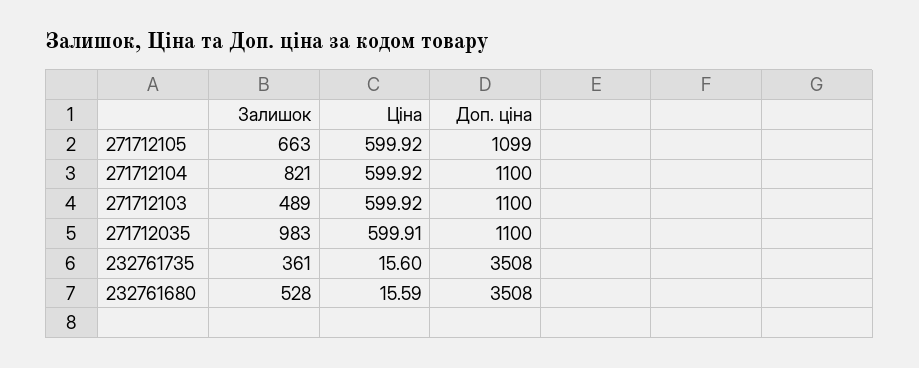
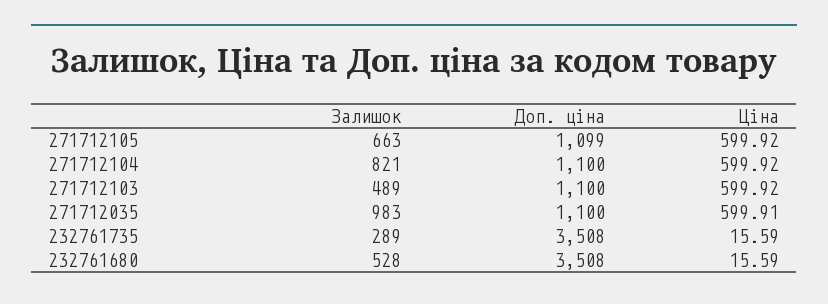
  {
    "Залишок": {
      "271712105": 663,
      "271712104": 821,
      "271712103": 489,
      "271712035": 983,
-     "232761735": 361,
+     "232761735": 289,
      "232761680": 528
    },
    "Ціна": {
      "271712105": 599.92,
      "271712104": 599.92,
      "271712103": 599.92,
      "271712035": 599.91,
-     "232761735": 15.6,
+     "232761735": 15.59,
      "232761680": 15.59
    },
    "Доп. ціна": {
      "271712105": 1099,
      "271712104": 1100,
      "271712103": 1100,
      "271712035": 1100,
      "232761735": 3508,
      "232761680": 3508
    }
  }

